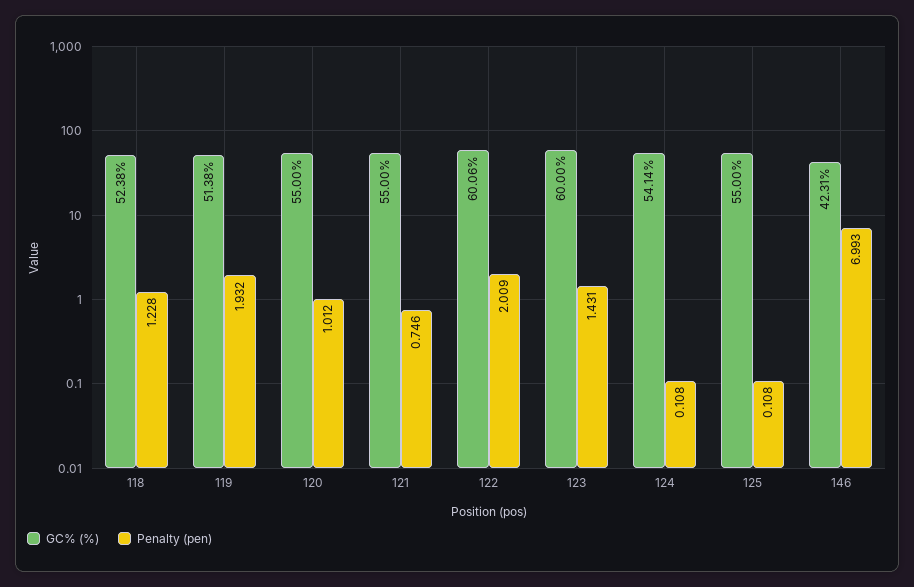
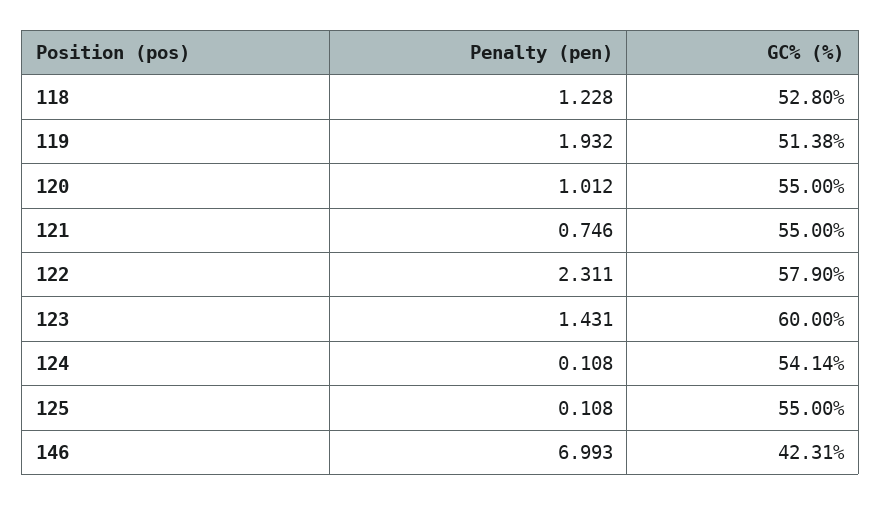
  {
    "GC% (%)": {
-     "118": 52.38,
+     "118": 52.8,
      "119": 51.38,
      "120": 55,
      "121": 55,
-     "122": 60.06,
+     "122": 57.9,
      "123": 60,
      "124": 54.14,
      "125": 55,
      "146": 42.31
    },
    "Penalty (pen)": {
      "118": 1.228,
      "119": 1.932,
      "120": 1.012,
      "121": 0.746,
-     "122": 2.009,
+     "122": 2.311,
      "123": 1.431,
      "124": 0.108,
      "125": 0.108,
      "146": 6.993
    }
  }

